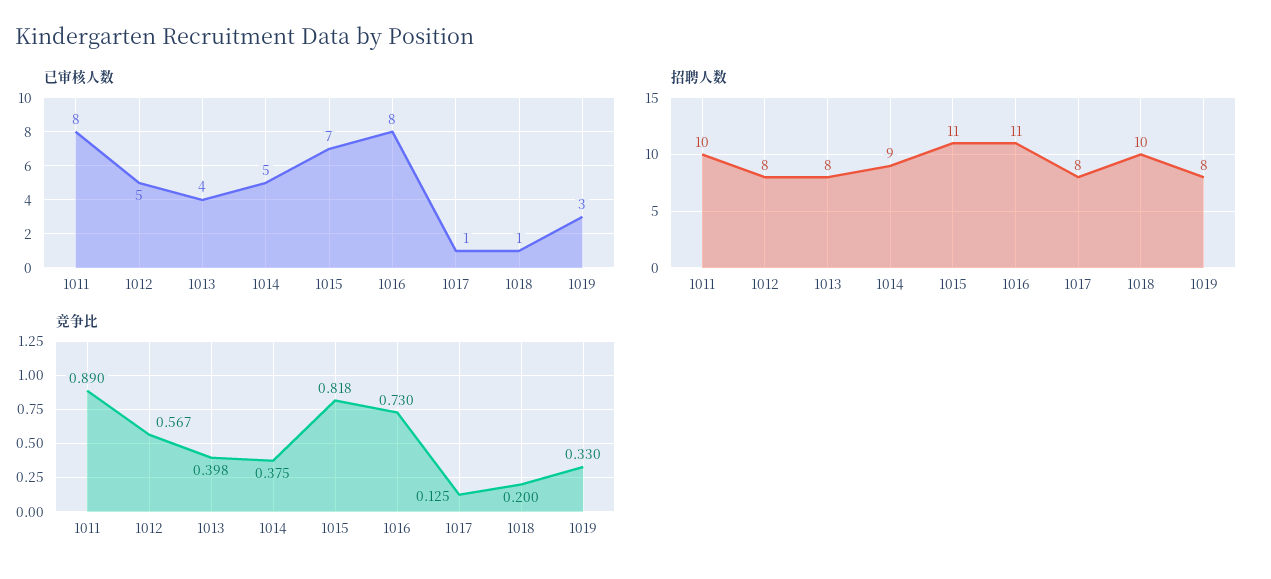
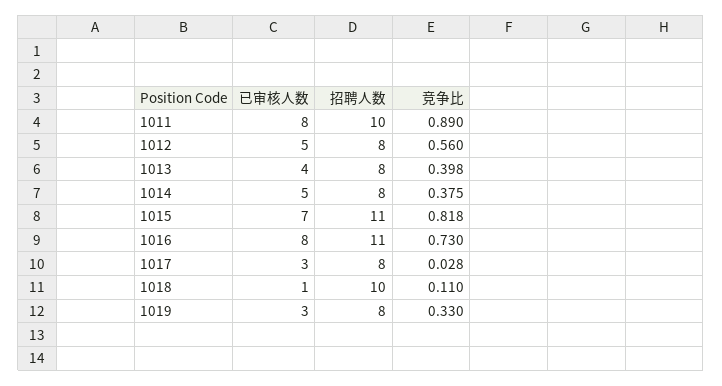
  {
    "已审核人数": {
      "1011": 8,
      "1012": 5,
      "1013": 4,
      "1014": 5,
      "1015": 7,
      "1016": 8,
-     "1017": 1,
+     "1017": 3,
      "1018": 1,
      "1019": 3
    },
    "招聘人数": {
      "1011": 10,
      "1012": 8,
      "1013": 8,
-     "1014": 9,
+     "1014": 8,
      "1015": 11,
      "1016": 11,
      "1017": 8,
      "1018": 10,
      "1019": 8
    },
    "竞争比": {
      "1011": 0.89,
-     "1012": 0.567,
+     "1012": 0.56,
      "1013": 0.398,
      "1014": 0.375,
      "1015": 0.818,
      "1016": 0.73,
-     "1017": 0.125,
+     "1017": 0.028,
-     "1018": 0.2,
+     "1018": 0.11,
      "1019": 0.33
    }
  }

